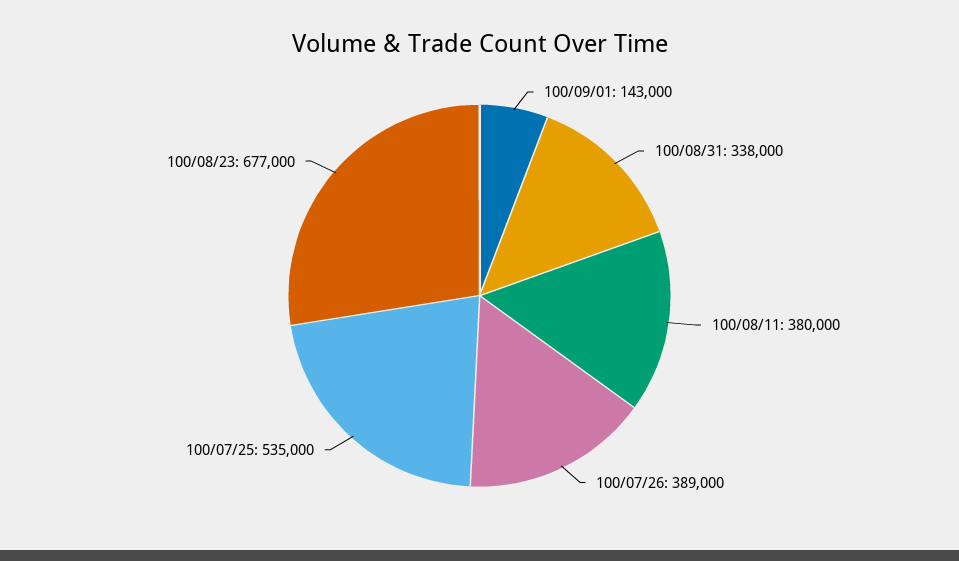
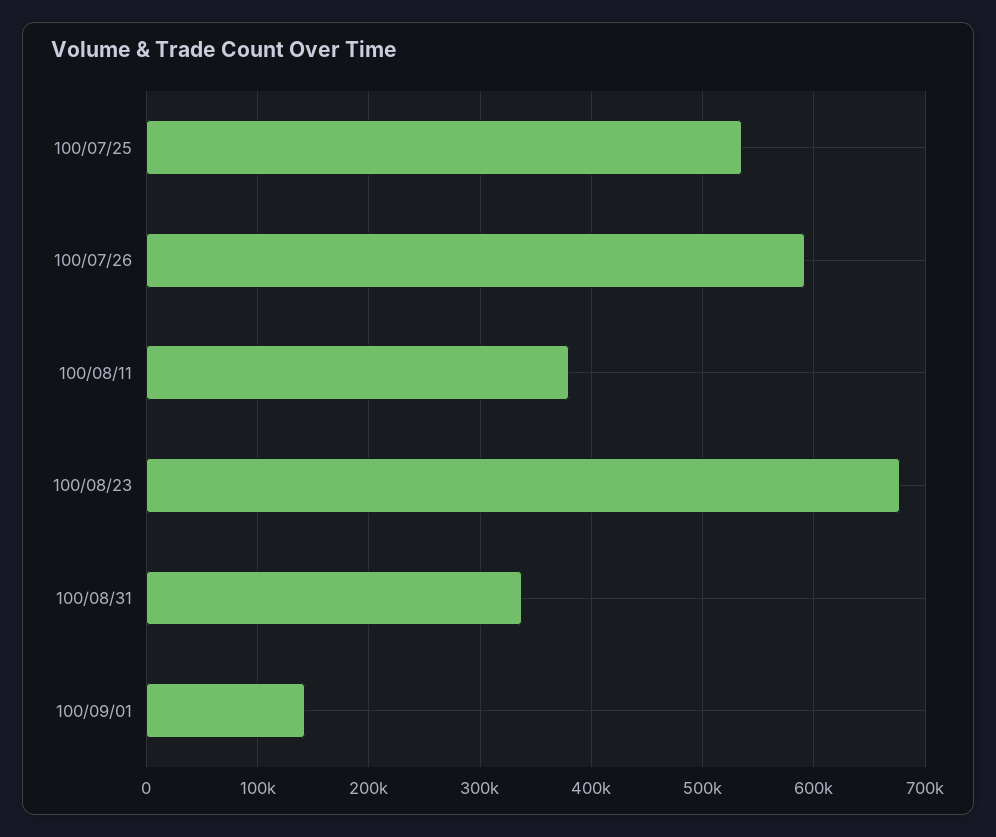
  {
    "100/09/01": 143000,
    "100/08/31": 338000,
    "100/08/11": 380000,
-   "100/07/26": 389000,
+   "100/07/26": 590000,
    "100/07/25": 535000,
    "100/08/23": 677000
  }

